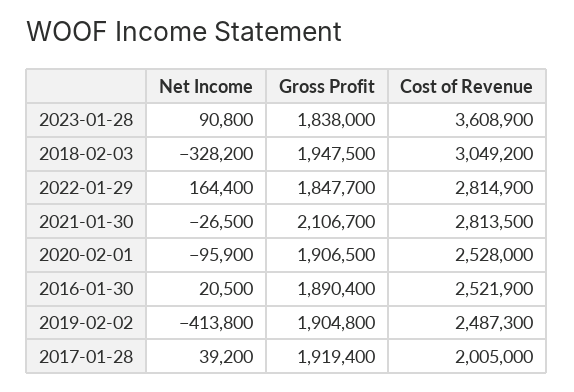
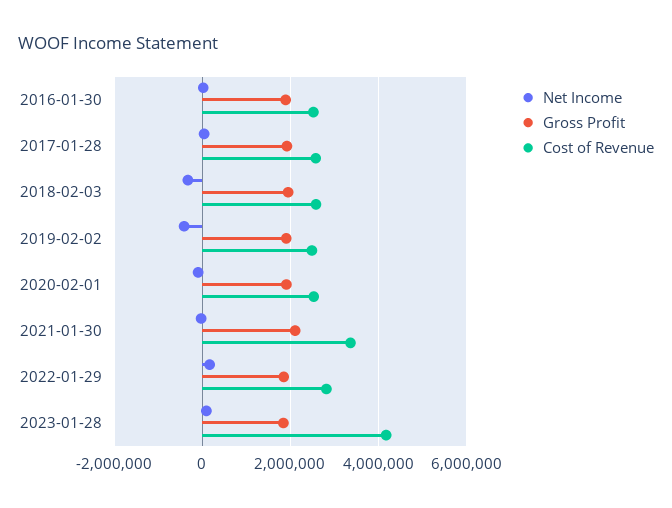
  {
    "Net Income": {
      "2023-01-28": 90800,
      "2018-02-03": -328200,
      "2022-01-29": 164400,
      "2021-01-30": -26500,
      "2020-02-01": -95900,
      "2016-01-30": 20500,
      "2019-02-02": -413800,
      "2017-01-28": 39200
    },
    "Gross Profit": {
      "2023-01-28": 1838000,
      "2018-02-03": 1947500,
      "2022-01-29": 1847700,
      "2021-01-30": 2106700,
      "2020-02-01": 1906500,
      "2016-01-30": 1890400,
      "2019-02-02": 1904800,
      "2017-01-28": 1919400
    },
    "Cost of Revenue": {
-     "2023-01-28": 3608900,
+     "2023-01-28": 4200000,
-     "2018-02-03": 3049200,
+     "2018-02-03": 2600000,
      "2022-01-29": 2814900,
-     "2021-01-30": 2813500,
+     "2021-01-30": 3400000,
      "2020-02-01": 2528000,
      "2016-01-30": 2521900,
      "2019-02-02": 2487300,
-     "2017-01-28": 2005000
+     "2017-01-28": 2600000
    }
  }

